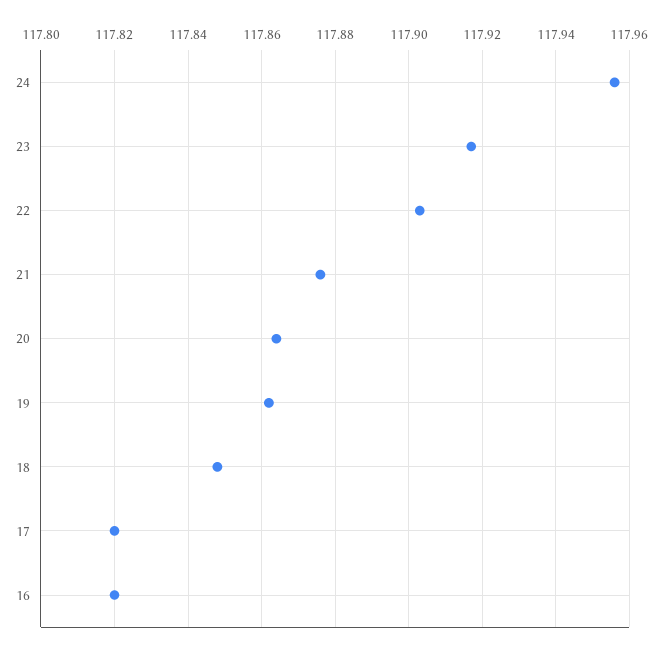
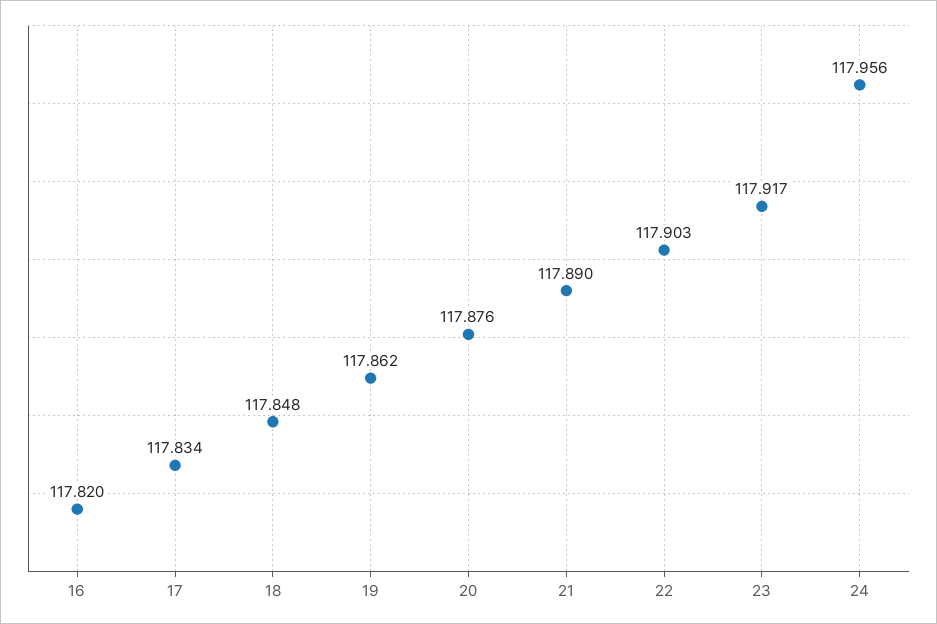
  {
    "24": 117.956,
    "23": 117.917,
    "22": 117.903,
-   "21": 117.875,
+   "21": 117.89,
-   "20": 117.865,
+   "20": 117.876,
    "19": 117.862,
    "18": 117.848,
-   "17": 117.82,
+   "17": 117.834,
    "16": 117.82
  }

